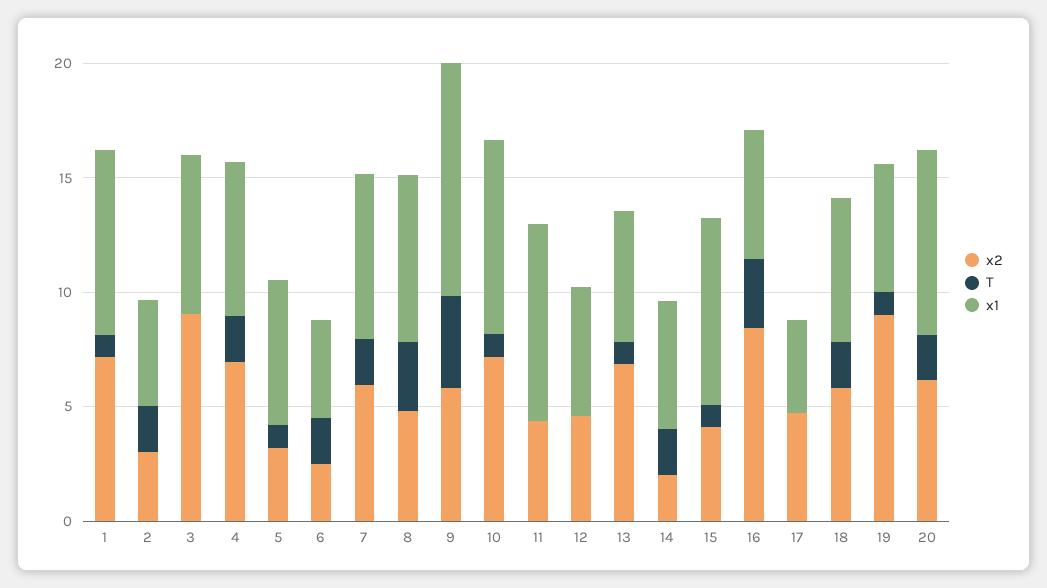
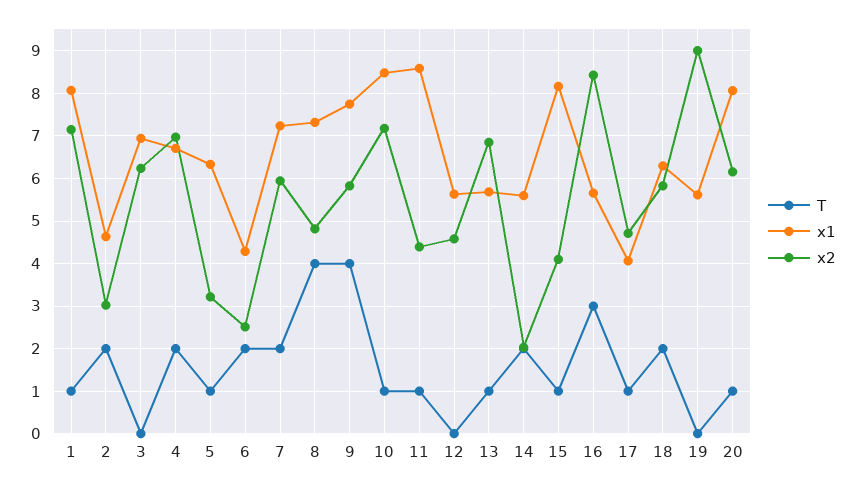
  {
    "x2": {
      "1": 7.2,
      "2": 3,
-     "3": 9,
+     "3": 6.2,
      "4": 7,
      "5": 3.2,
      "6": 2.6,
      "7": 6,
      "8": 4.8,
      "9": 5.8,
      "10": 7.2,
      "11": 4.4,
      "12": 4.6,
      "13": 6.8,
      "14": 2,
      "15": 4,
      "16": 8.4,
      "17": 4.8,
      "18": 5.8,
      "19": 9,
      "20": 6.2
    },
    "T": {
      "1": 1,
      "2": 2,
      "3": 0,
      "4": 2,
      "5": 1,
      "6": 2,
      "7": 2,
-     "8": 3,
+     "8": 4,
      "9": 4,
      "10": 1,
-     "11": 0,
+     "11": 1,
      "12": 0,
      "13": 1,
      "14": 2,
      "15": 1,
      "16": 3,
-     "17": 0,
+     "17": 1,
      "18": 2,
-     "19": 1,
+     "19": 0,
-     "20": 2
+     "20": 1
    },
    "x1": {
      "1": 8,
      "2": 4.6,
      "3": 7,
      "4": 6.8,
      "5": 6.4,
      "6": 4.2,
      "7": 7.2,
      "8": 7.4,
-     "9": 10,
+     "9": 7.8,
      "10": 8.4,
      "11": 8.6,
      "12": 5.6,
      "13": 5.6,
      "14": 5.6,
      "15": 8.2,
      "16": 5.6,
      "17": 4,
      "18": 6.2,
      "19": 5.6,
      "20": 8
    }
  }

